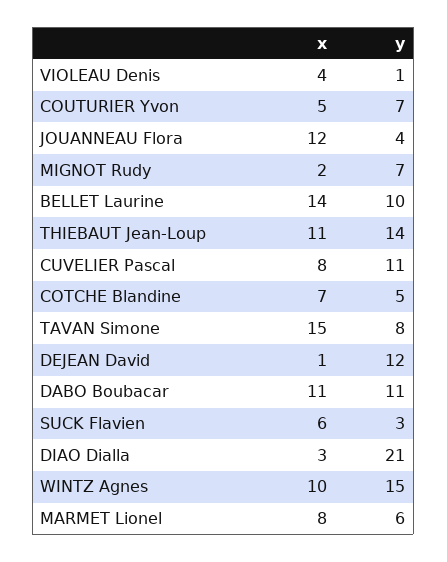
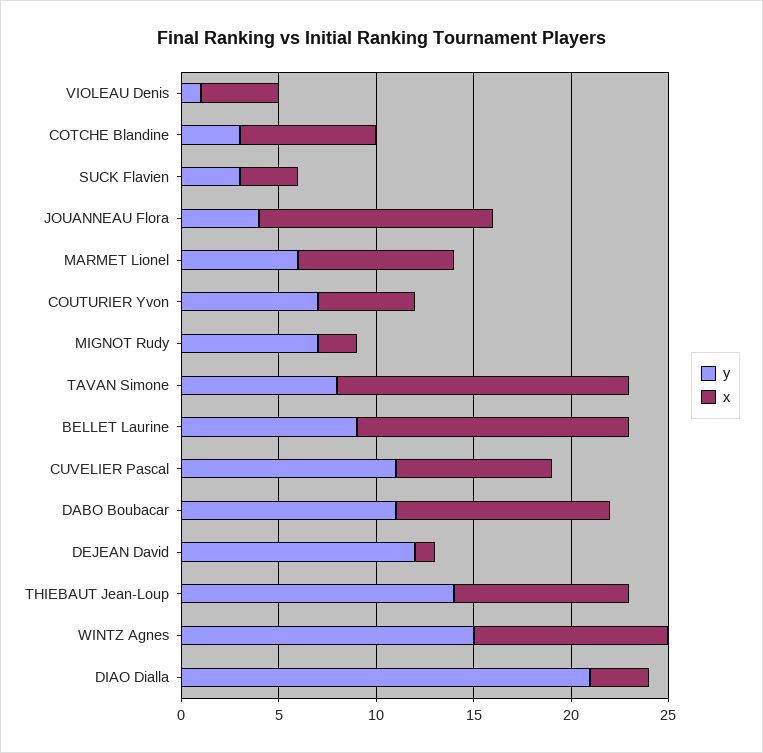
  {
    "x": {
      "VIOLEAU Denis": 4,
      "COUTURIER Yvon": 5,
      "JOUANNEAU Flora": 12,
      "MIGNOT Rudy": 2,
      "BELLET Laurine": 14,
-     "THIEBAUT Jean-Loup": 11,
+     "THIEBAUT Jean-Loup": 9,
      "CUVELIER Pascal": 8,
      "COTCHE Blandine": 7,
      "TAVAN Simone": 15,
      "DEJEAN David": 1,
      "DABO Boubacar": 11,
-     "SUCK Flavien": 6,
+     "SUCK Flavien": 3,
      "DIAO Dialla": 3,
      "WINTZ Agnes": 10,
      "MARMET Lionel": 8
    },
    "y": {
      "VIOLEAU Denis": 1,
      "COUTURIER Yvon": 7,
      "JOUANNEAU Flora": 4,
      "MIGNOT Rudy": 7,
-     "BELLET Laurine": 10,
+     "BELLET Laurine": 9,
      "THIEBAUT Jean-Loup": 14,
      "CUVELIER Pascal": 11,
-     "COTCHE Blandine": 5,
+     "COTCHE Blandine": 3,
      "TAVAN Simone": 8,
      "DEJEAN David": 12,
      "DABO Boubacar": 11,
      "SUCK Flavien": 3,
      "DIAO Dialla": 21,
      "WINTZ Agnes": 15,
      "MARMET Lionel": 6
    }
  }

